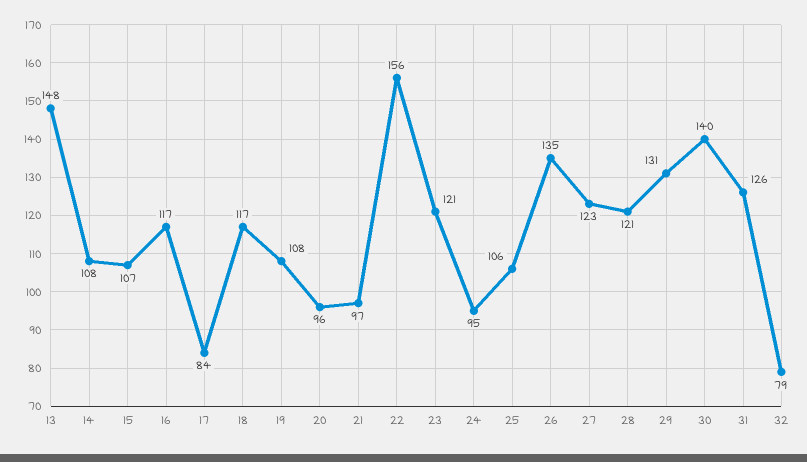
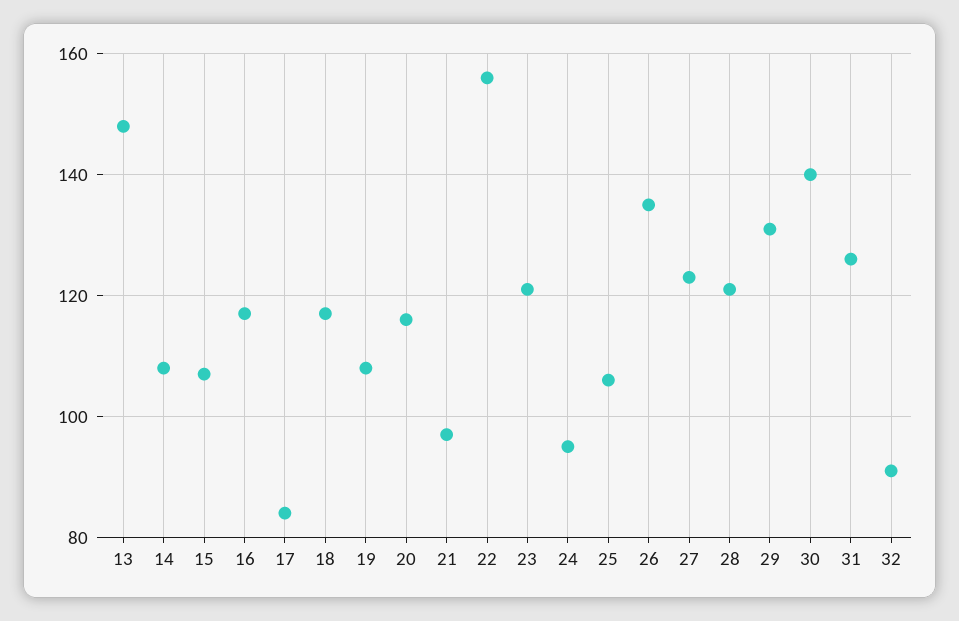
  {
    "13": 148,
    "14": 108,
    "15": 107,
    "16": 117,
    "17": 84,
    "18": 117,
    "19": 108,
-   "20": 96,
+   "20": 115,
    "21": 97,
    "22": 156,
    "23": 121,
    "24": 95,
    "25": 106,
    "26": 135,
    "27": 123,
    "28": 121,
    "29": 131,
    "30": 140,
    "31": 126,
-   "32": 79
+   "32": 90
  }

